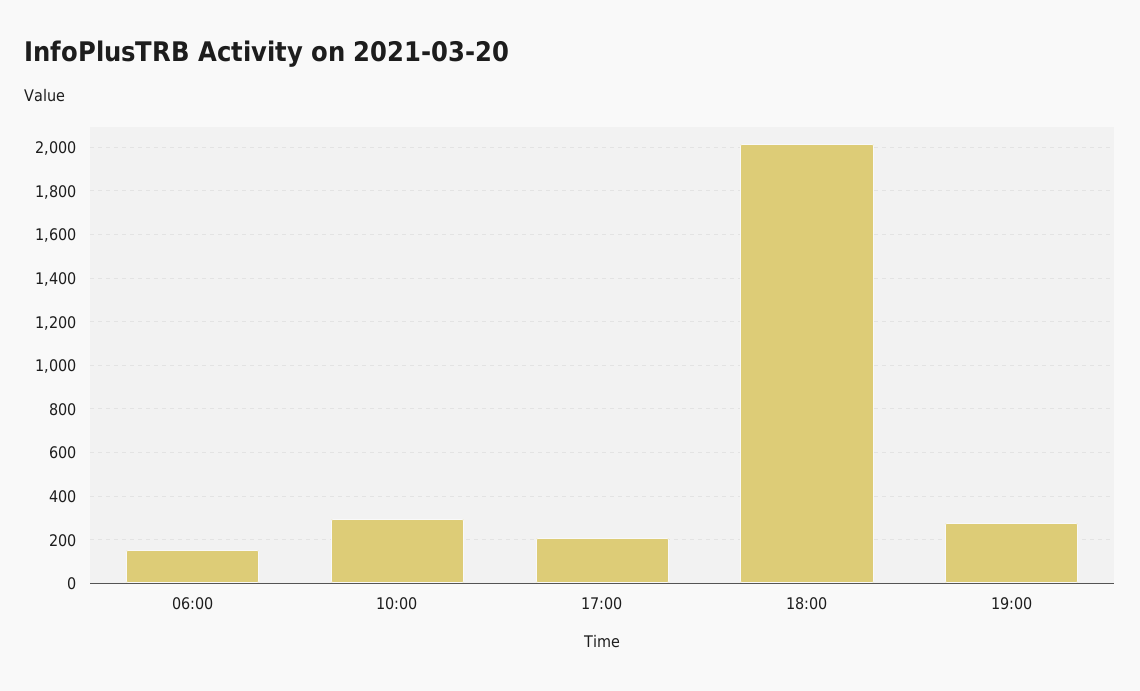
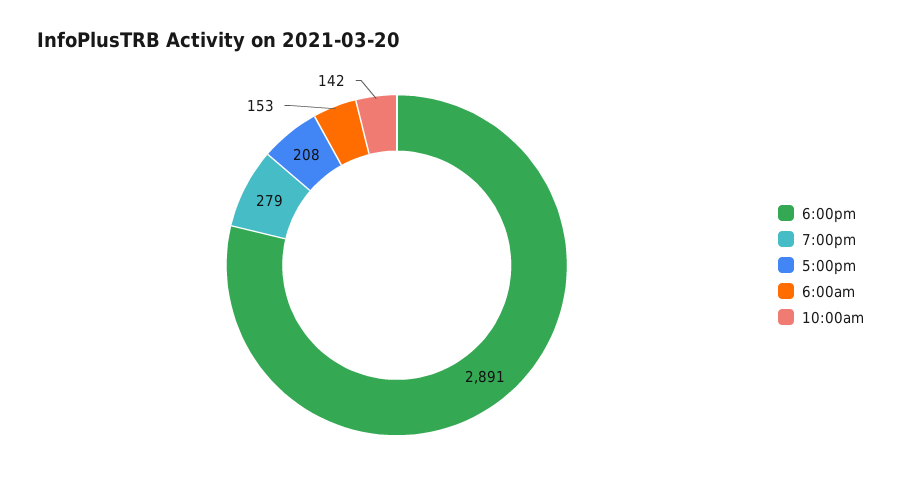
  {
    "06:00": 153,
-   "10:00": 300,
+   "10:00": 142,
    "17:00": 208,
-   "18:00": 2000,
+   "18:00": 2891,
    "19:00": 279
  }

